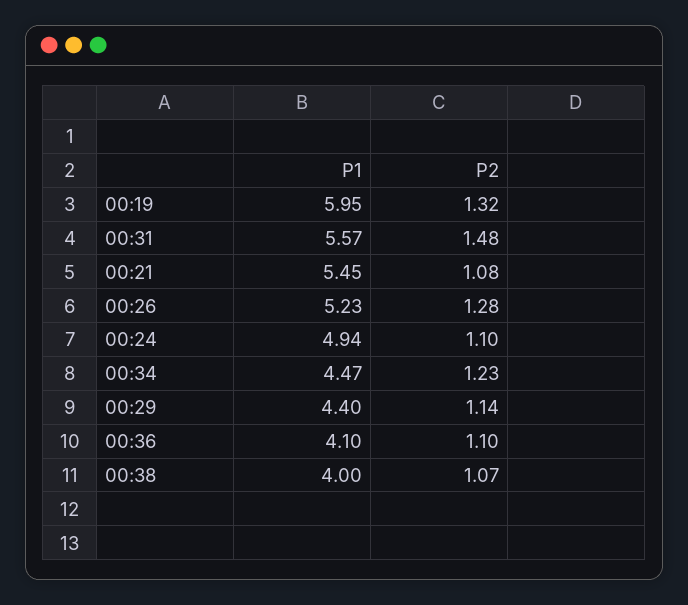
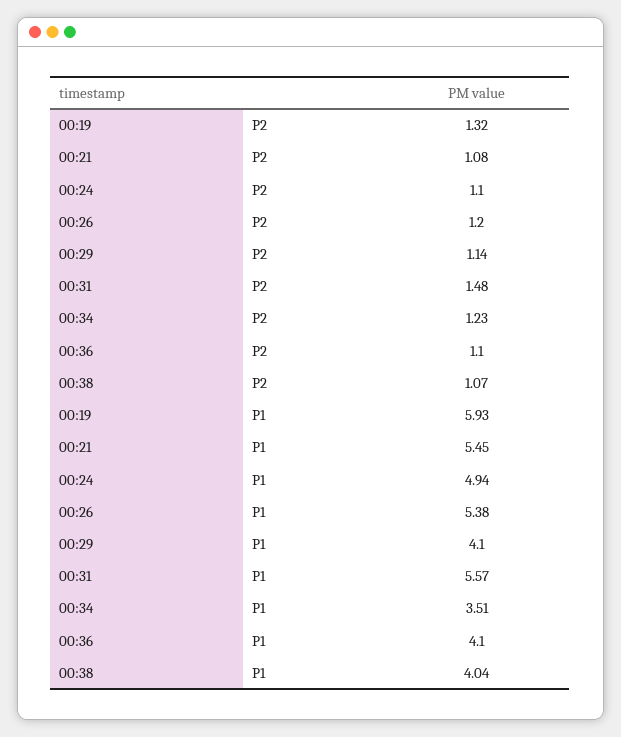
  {
    "P1": {
-     "00:19": 5.95,
+     "00:19": 5.93,
      "00:31": 5.57,
      "00:21": 5.45,
-     "00:26": 5.23,
+     "00:26": 5.38,
      "00:24": 4.94,
-     "00:34": 4.47,
+     "00:34": 3.51,
-     "00:29": 4.4,
+     "00:29": 4.1,
      "00:36": 4.1,
-     "00:38": 4
+     "00:38": 4.04
    },
    "P2": {
      "00:19": 1.32,
      "00:31": 1.48,
      "00:21": 1.08,
-     "00:26": 1.28,
+     "00:26": 1.2,
      "00:24": 1.1,
      "00:34": 1.23,
      "00:29": 1.14,
      "00:36": 1.1,
      "00:38": 1.07
    }
  }

